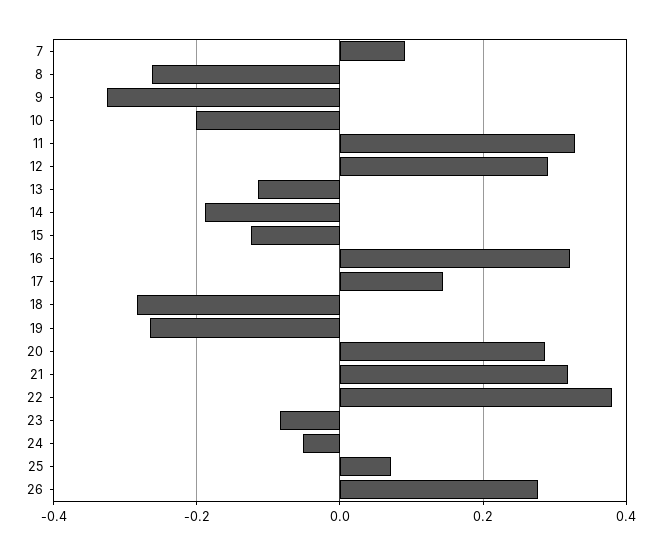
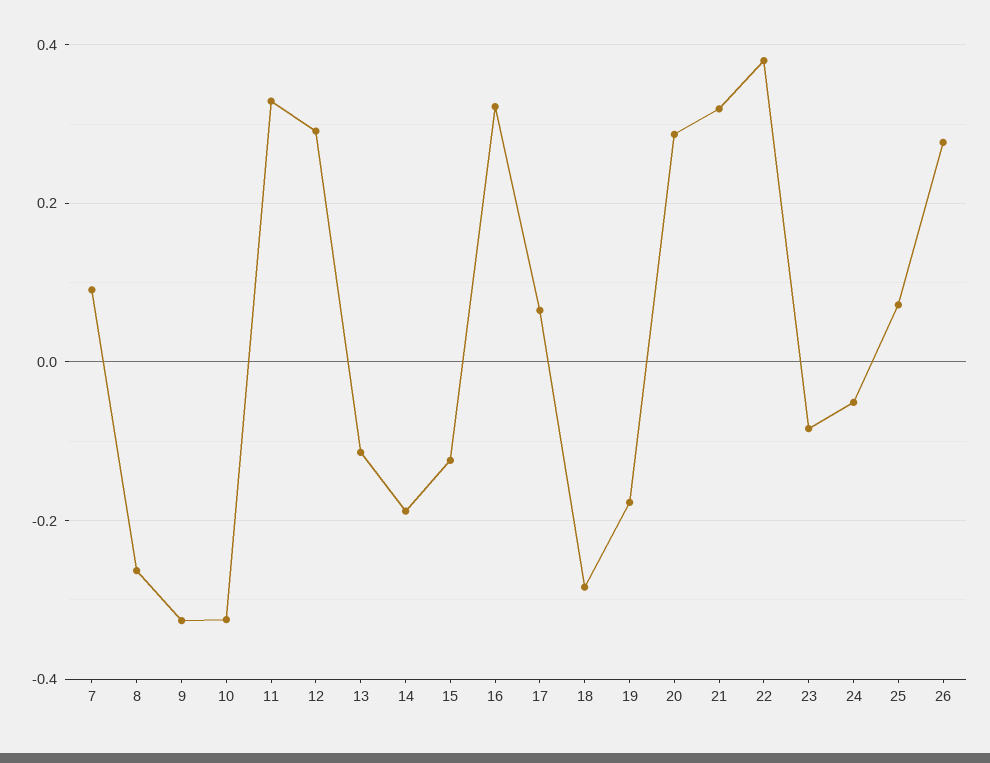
  {
    "7": 0.1,
    "8": -0.26,
    "9": -0.32,
-   "10": -0.2,
+   "10": -0.32,
    "11": 0.32,
    "12": 0.3,
    "13": -0.12,
    "14": -0.18,
    "15": -0.12,
    "16": 0.32,
-   "17": 0.14,
+   "17": 0.06,
    "18": -0.28,
-   "19": -0.26,
+   "19": -0.18,
    "20": 0.28,
    "21": 0.32,
    "22": 0.38,
    "23": -0.08,
    "24": -0.06,
    "25": 0.08,
    "26": 0.28
  }

